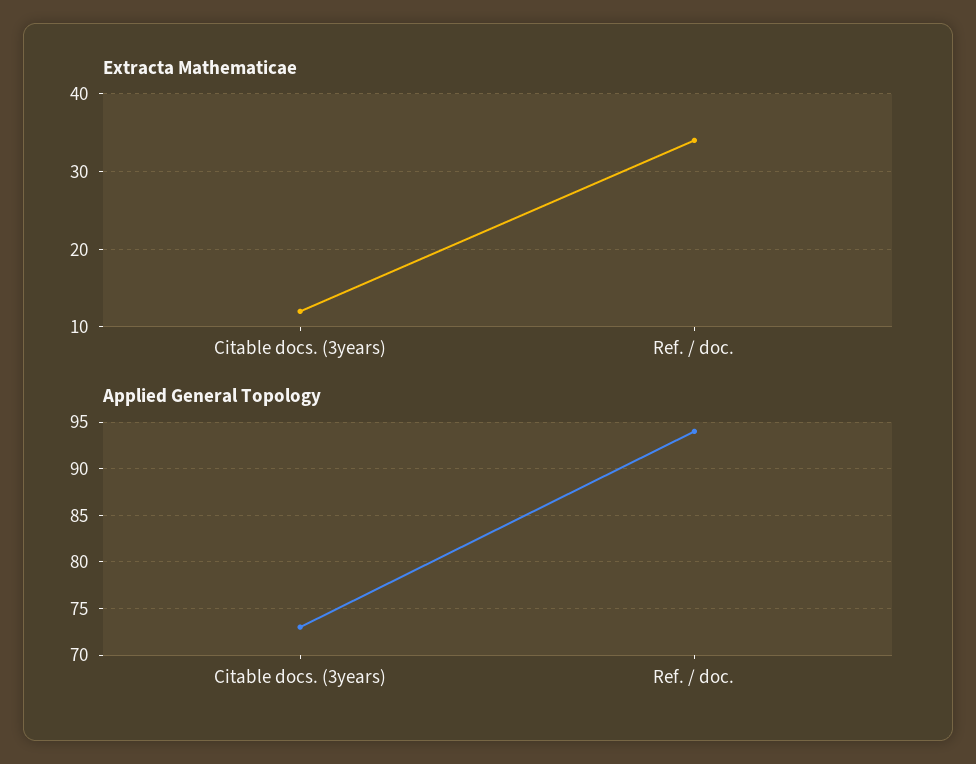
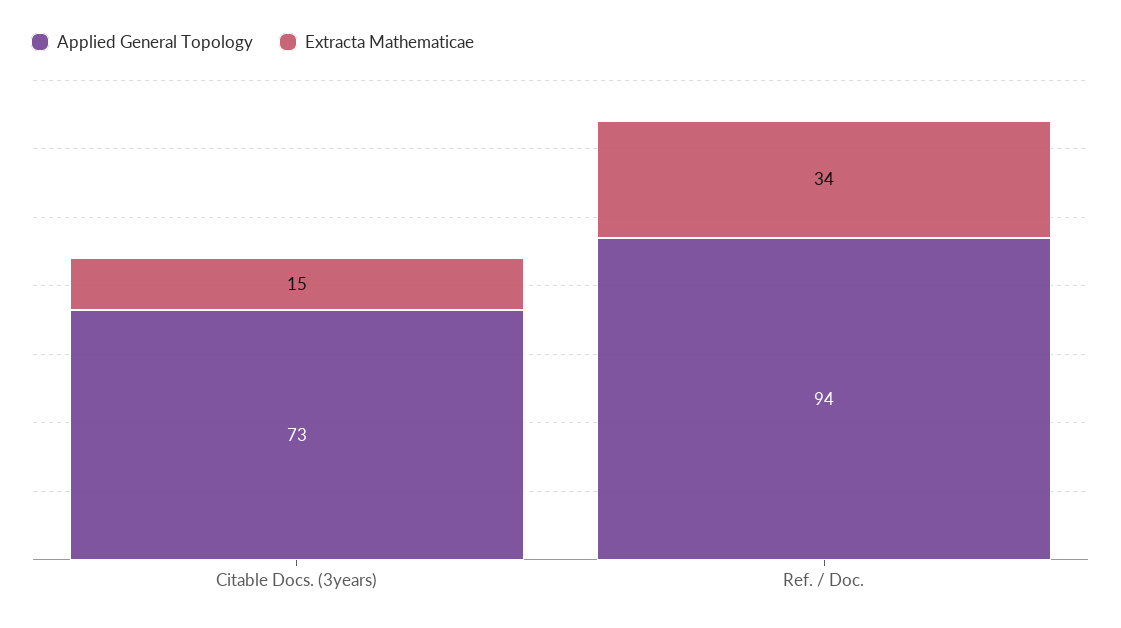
  {
    "Extracta Mathematicae": {
-     "Citable docs. (3years)": 12,
+     "Citable docs. (3years)": 15,
      "Ref. / doc.": 34
    },
    "Applied General Topology": {
      "Citable docs. (3years)": 73,
      "Ref. / doc.": 94
    }
  }

